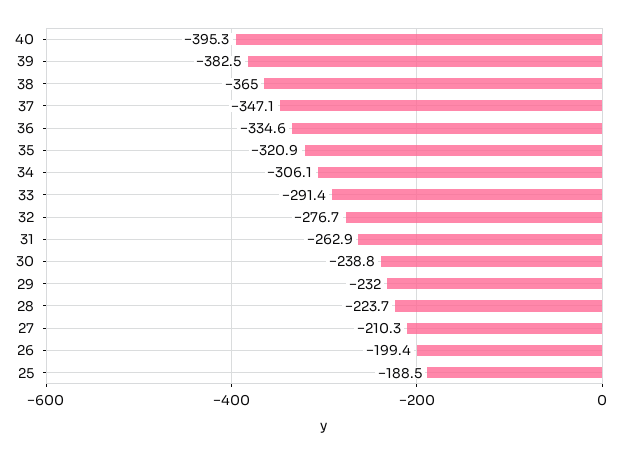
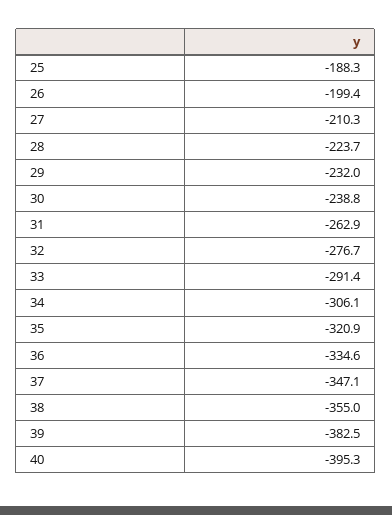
  {
    "40": -395.3,
    "39": -382.5,
-   "38": -365,
+   "38": -355,
    "37": -347.1,
    "36": -334.6,
    "35": -320.9,
    "34": -306.1,
    "33": -291.4,
    "32": -276.7,
    "31": -262.9,
    "30": -238.8,
    "29": -232,
    "28": -223.7,
    "27": -210.3,
    "26": -199.4,
-   "25": -188.5
+   "25": -188.3
  }

